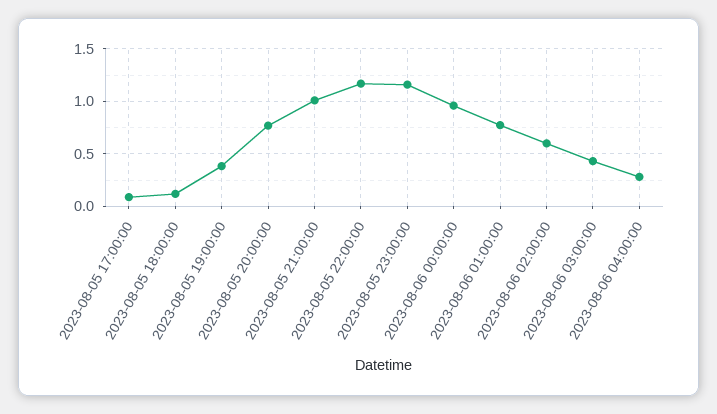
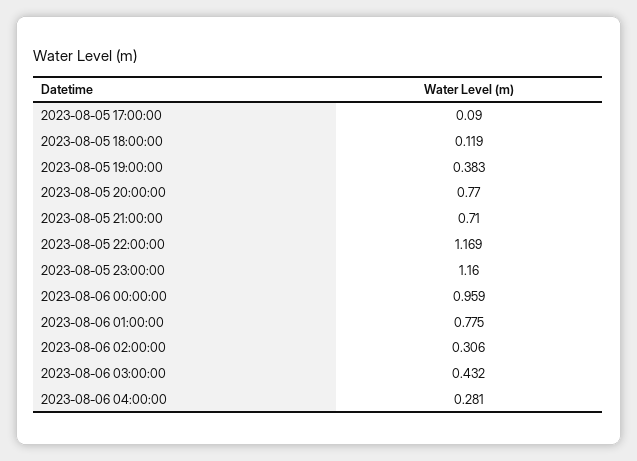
  {
    "2023-08-05 17:00:00": 0.09,
    "2023-08-05 18:00:00": 0.119,
    "2023-08-05 19:00:00": 0.383,
    "2023-08-05 20:00:00": 0.77,
-   "2023-08-05 21:00:00": 1,
+   "2023-08-05 21:00:00": 0.71,
    "2023-08-05 22:00:00": 1.169,
    "2023-08-05 23:00:00": 1.16,
    "2023-08-06 00:00:00": 0.959,
    "2023-08-06 01:00:00": 0.775,
-   "2023-08-06 02:00:00": 0.6,
+   "2023-08-06 02:00:00": 0.306,
    "2023-08-06 03:00:00": 0.432,
    "2023-08-06 04:00:00": 0.281
  }

